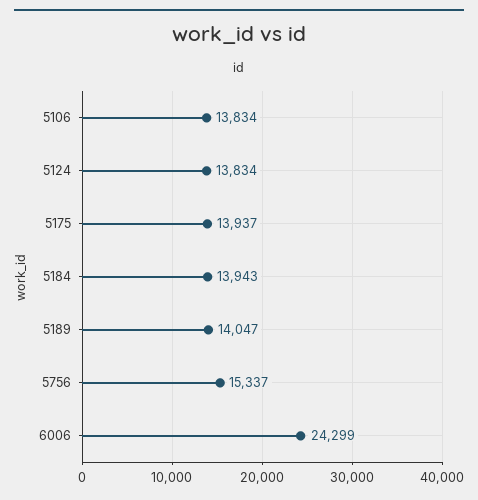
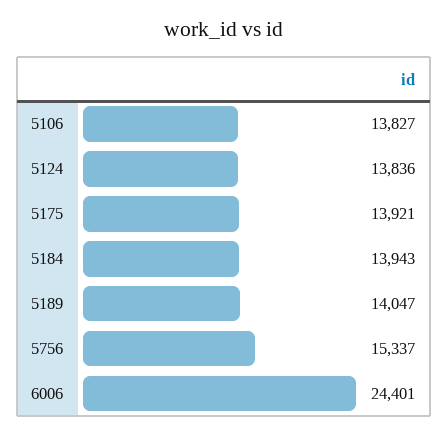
  {
-   "5106": 13834,
+   "5106": 13827,
-   "5124": 13834,
+   "5124": 13836,
-   "5175": 13937,
+   "5175": 13921,
    "5184": 13943,
    "5189": 14047,
    "5756": 15337,
-   "6006": 24299
+   "6006": 24401
  }

